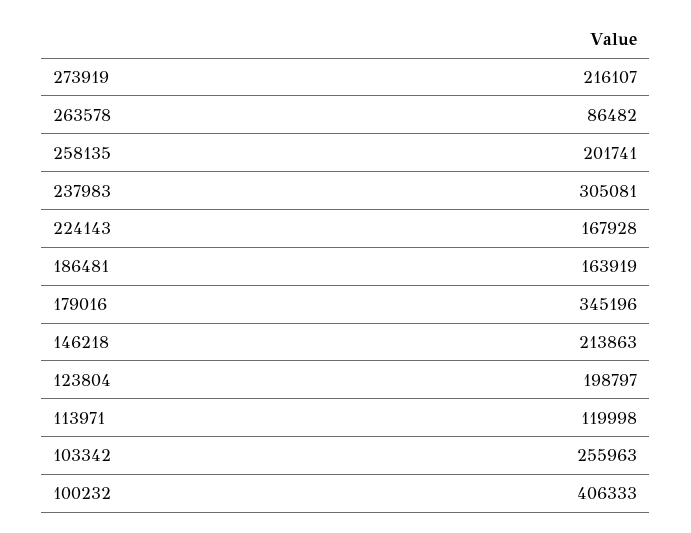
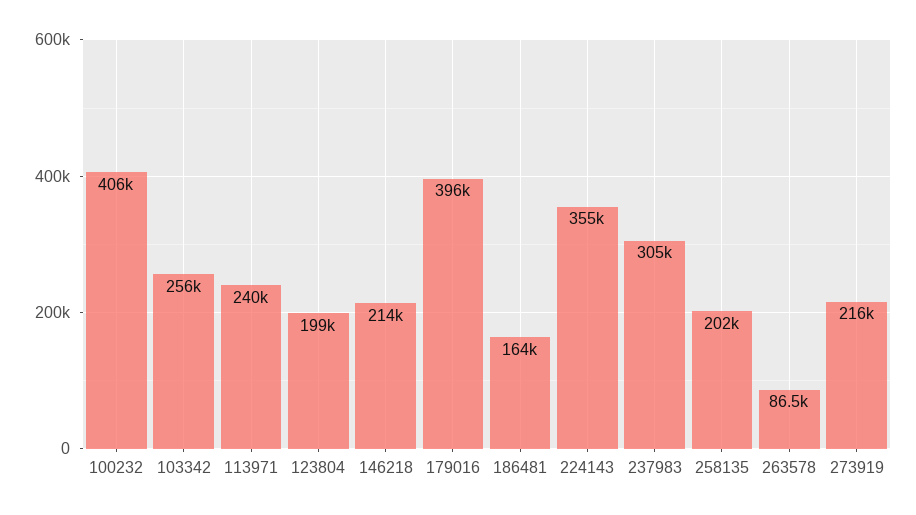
  {
    "273919": 216107,
    "263578": 86482,
    "258135": 201741,
    "237983": 305081,
-   "224143": 167928,
+   "224143": 355000,
    "186481": 163919,
-   "179016": 345196,
+   "179016": 396000,
    "146218": 213863,
    "123804": 198797,
-   "113971": 119998,
+   "113971": 240000,
    "103342": 255963,
    "100232": 406333
  }

